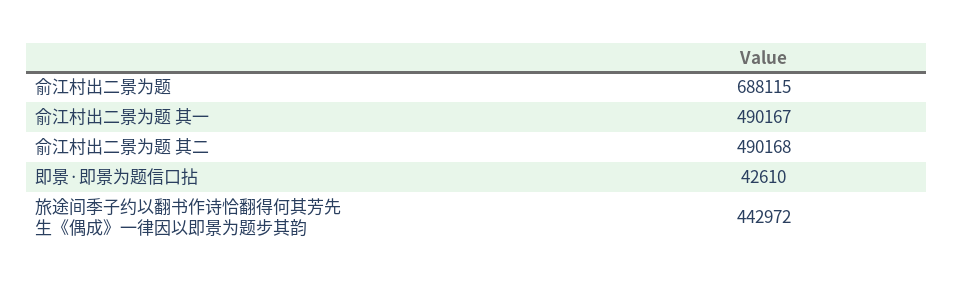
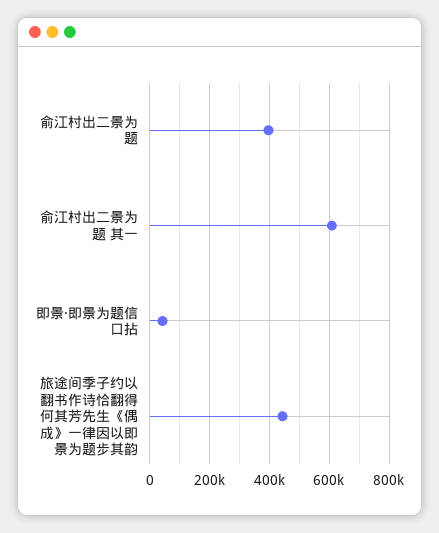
  {
-   "俞江村出二景为题": 688115,
+   "俞江村出二景为题": 400000,
-   "俞江村出二景为题 其一": 490167,
+   "俞江村出二景为题 其一": 600000,
-   "俞江村出二景为题 其二": 490168,
    "即景·即景为题信口拈": 42610,
    "旅途间季子约以翻书作诗恰翻得何其芳先生《偶成》一律因以即景为题步其韵": 442972
  }

